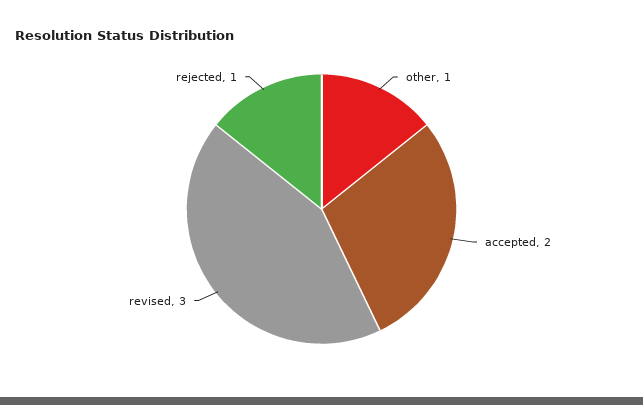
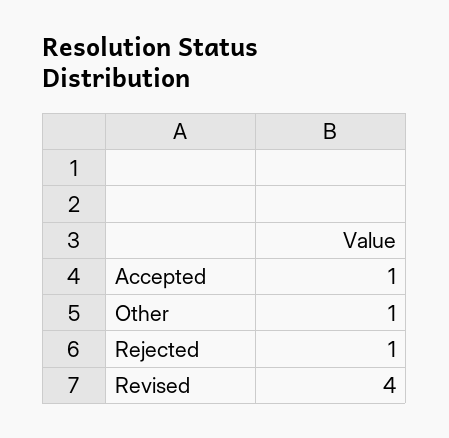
  {
    "other": 1,
-   "accepted": 2,
+   "accepted": 1,
-   "revised": 3,
+   "revised": 4,
    "rejected": 1
  }

